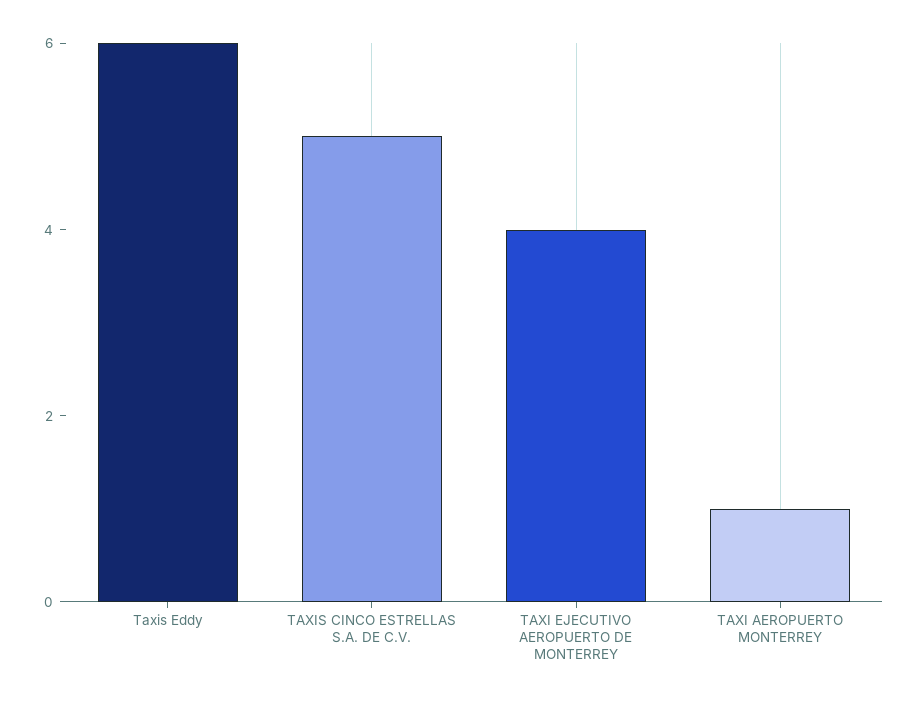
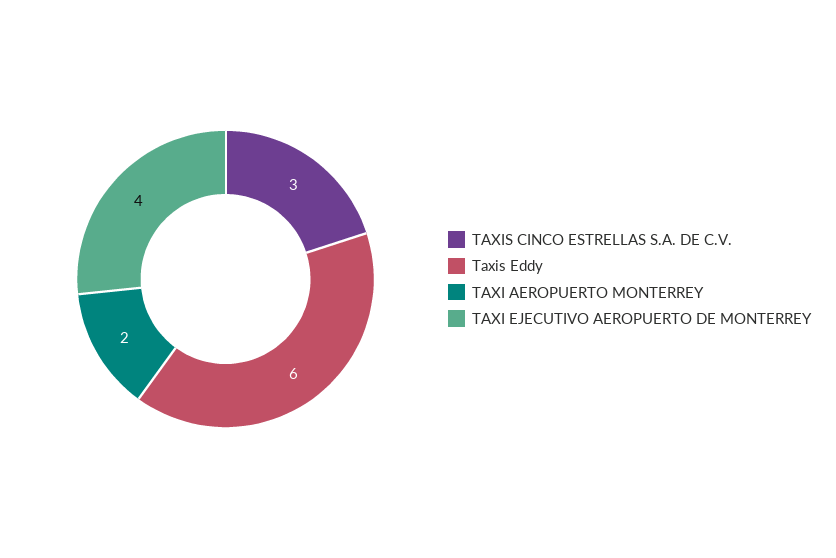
  {
    "Taxis Eddy": 6,
-   "TAXIS CINCO ESTRELLAS S.A. DE C.V.": 5,
+   "TAXIS CINCO ESTRELLAS S.A. DE C.V.": 3,
    "TAXI EJECUTIVO AEROPUERTO DE MONTERREY": 4,
-   "TAXI AEROPUERTO MONTERREY": 1
+   "TAXI AEROPUERTO MONTERREY": 2
  }

